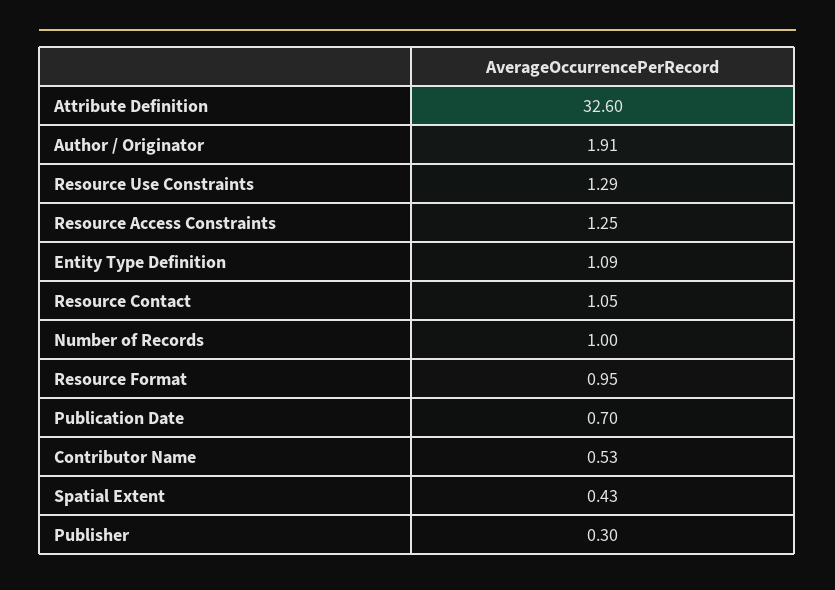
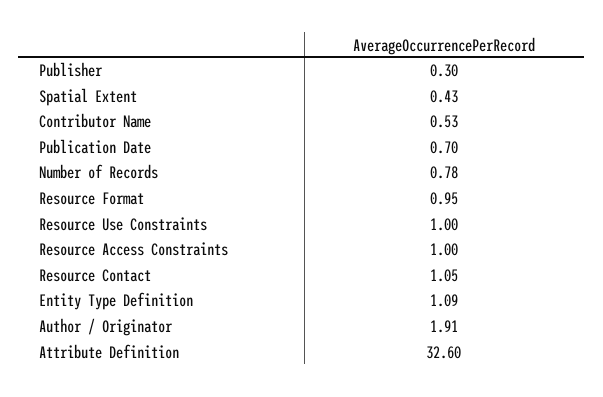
  {
    "Attribute Definition": 32.6,
    "Author / Originator": 1.91,
-   "Resource Use Constraints": 1.29,
+   "Resource Use Constraints": 1,
-   "Resource Access Constraints": 1.25,
+   "Resource Access Constraints": 1,
    "Entity Type Definition": 1.09,
    "Resource Contact": 1.05,
-   "Number of Records": 1,
+   "Number of Records": 0.78,
    "Resource Format": 0.95,
    "Publication Date": 0.7,
    "Contributor Name": 0.53,
    "Spatial Extent": 0.43,
    "Publisher": 0.3
  }

